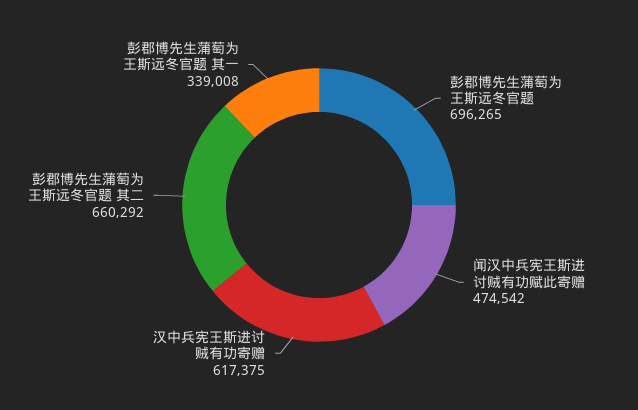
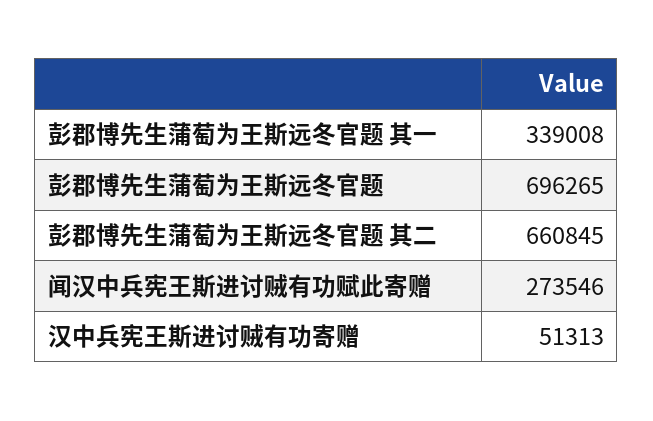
  {
    "彭郡博先生蒲萄为王斯远冬官题": 696265,
-   "闻汉中兵宪王斯进讨贼有功赋此寄赠": 474542,
+   "闻汉中兵宪王斯进讨贼有功赋此寄赠": 273546,
-   "汉中兵宪王斯进讨贼有功寄赠": 617375,
+   "汉中兵宪王斯进讨贼有功寄赠": 51313,
-   "彭郡博先生蒲萄为王斯远冬官题 其二": 660292,
+   "彭郡博先生蒲萄为王斯远冬官题 其二": 660845,
    "彭郡博先生蒲萄为王斯远冬官题 其一": 339008
  }

